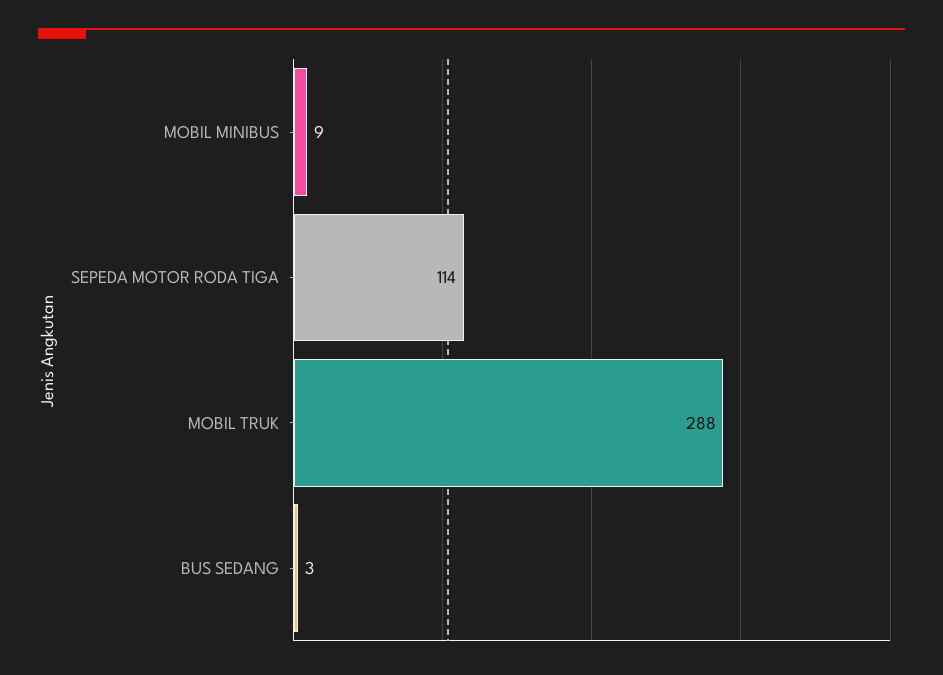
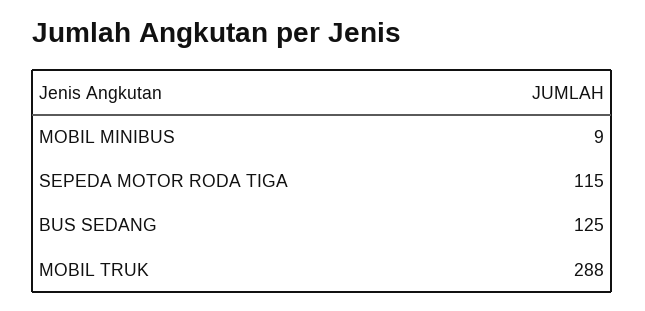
  {
    "MOBIL MINIBUS": 9,
-   "SEPEDA MOTOR RODA TIGA": 114,
+   "SEPEDA MOTOR RODA TIGA": 115,
    "MOBIL TRUK": 288,
-   "BUS SEDANG": 3
+   "BUS SEDANG": 125
  }

